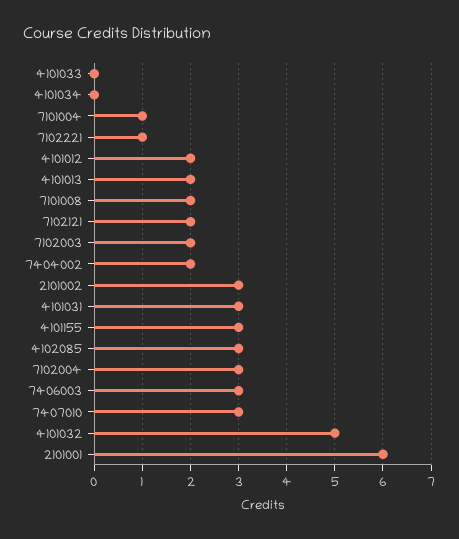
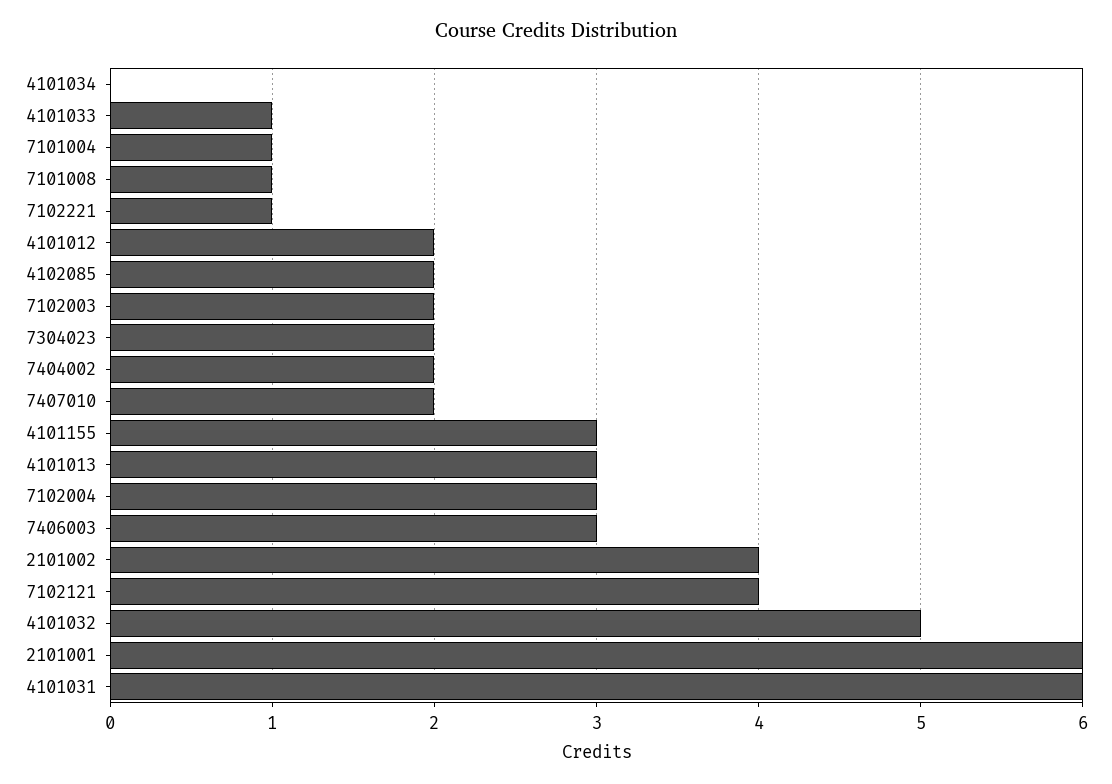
  {
-   "4101033": 0,
+   "4101033": 1,
    "4101034": 0,
    "7101004": 1,
    "7102221": 1,
    "4101012": 2,
-   "4101013": 2,
+   "4101013": 3,
-   "7101008": 2,
+   "7101008": 1,
-   "7102121": 2,
+   "7102121": 4,
    "7102003": 2,
    "7404002": 2,
-   "2101002": 3,
+   "2101002": 4,
-   "4101031": 3,
+   "4101031": 6,
    "4101155": 3,
-   "4102085": 3,
+   "4102085": 2,
    "7102004": 3,
    "7406003": 3,
-   "7407010": 3,
+   "7407010": 2,
    "4101032": 5,
-   "2101001": 6
+   "2101001": 6,
+   "7304023": 2
  }

